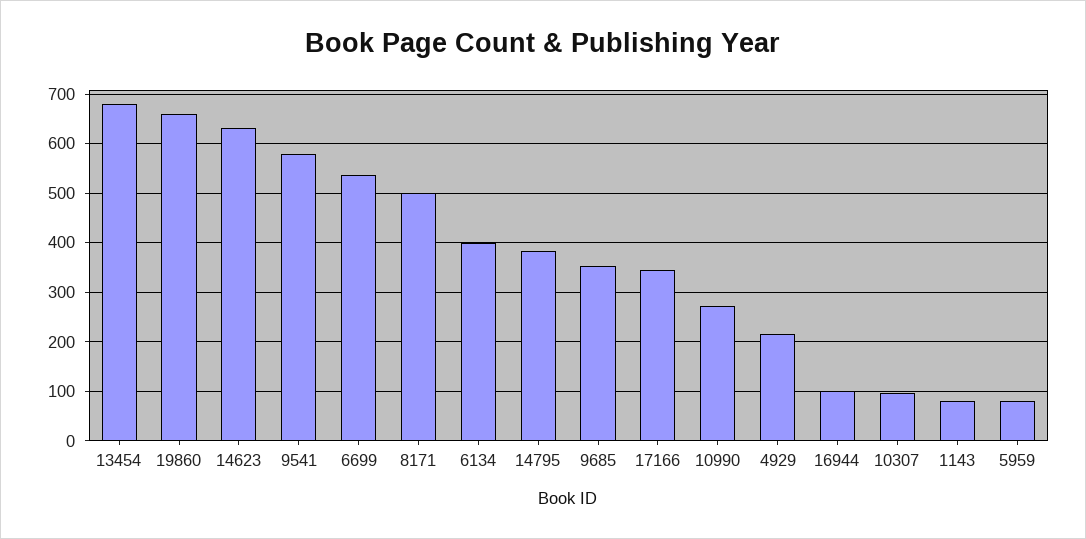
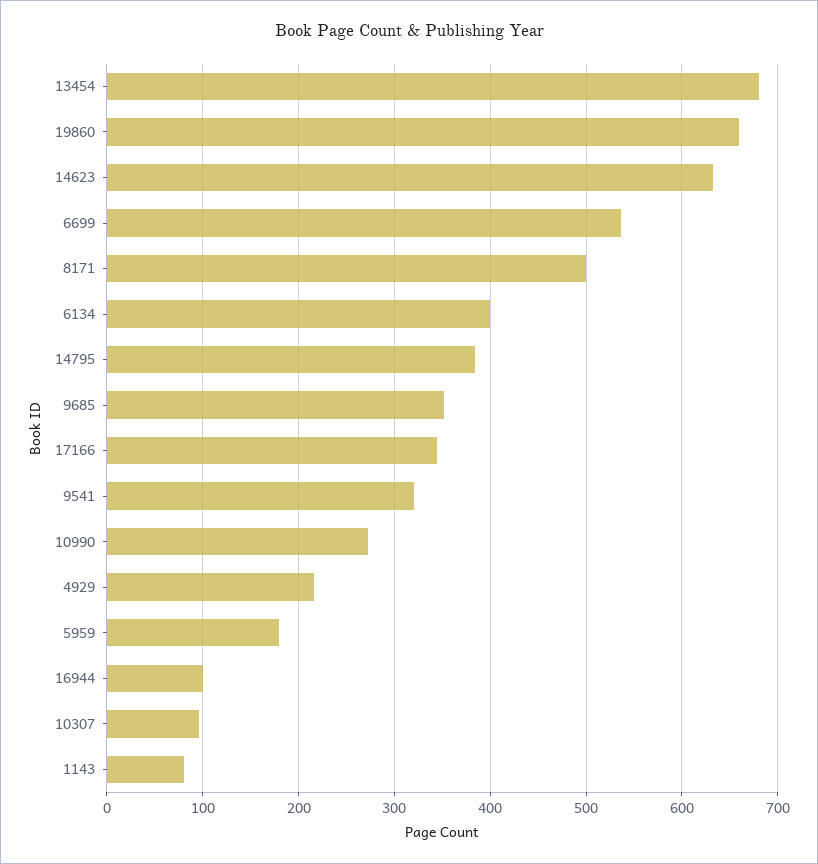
  {
    "13454": 680,
    "19860": 660,
    "14623": 630,
-   "9541": 580,
+   "9541": 320,
    "6699": 540,
    "8171": 500,
    "6134": 400,
    "14795": 380,
    "9685": 350,
    "17166": 340,
    "10990": 270,
    "4929": 220,
    "16944": 100,
    "10307": 100,
    "1143": 80,
-   "5959": 80
+   "5959": 180
  }

